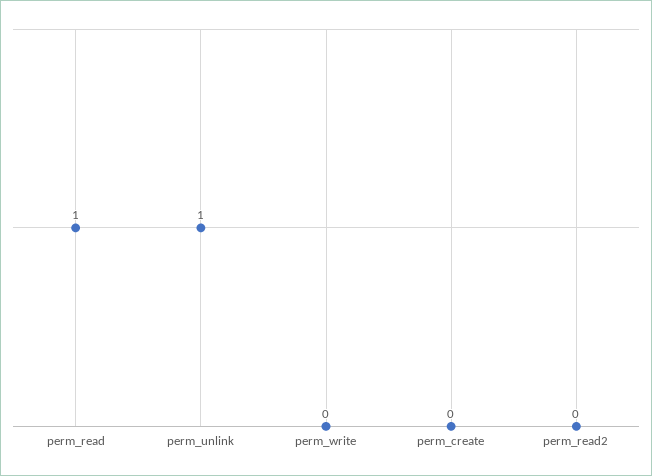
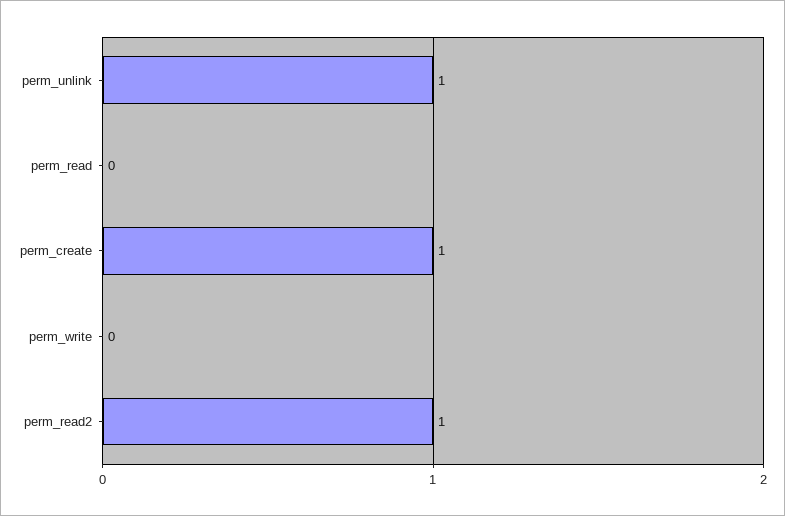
  {
-   "perm_read": 1,
+   "perm_read": 0,
    "perm_unlink": 1,
    "perm_write": 0,
-   "perm_create": 0,
+   "perm_create": 1,
-   "perm_read2": 0
+   "perm_read2": 1
  }

